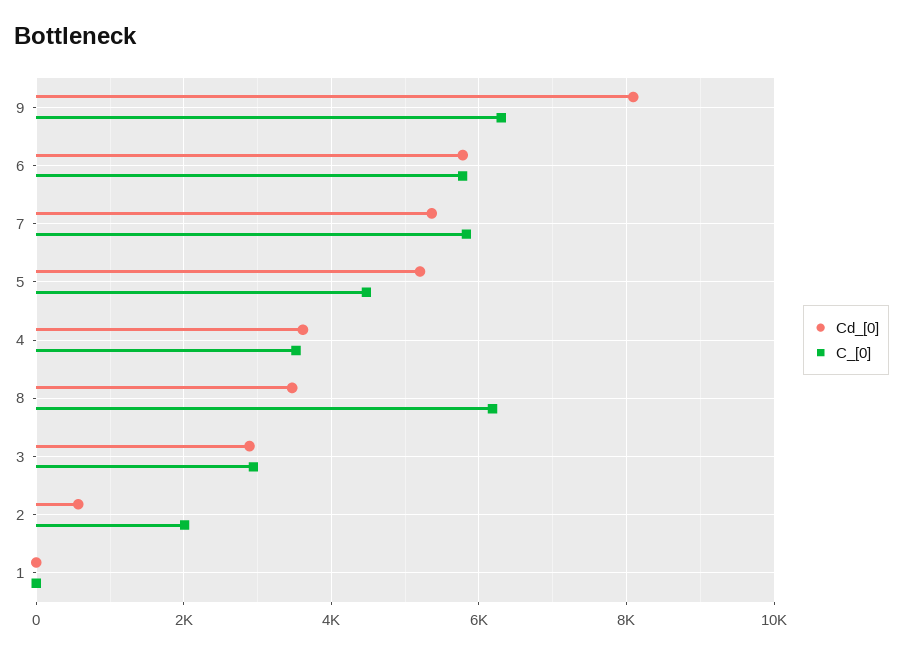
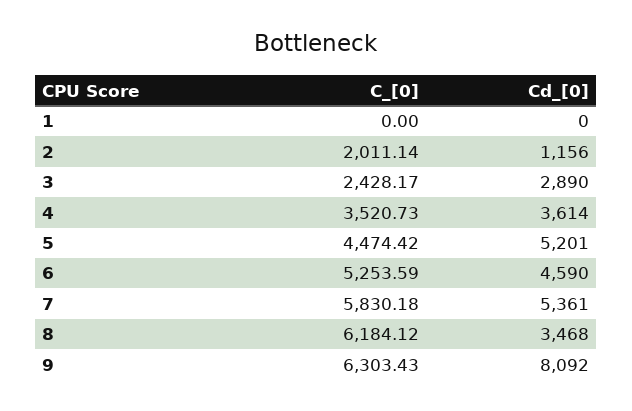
  {
    "Cd_[0]": {
      "9": 8092,
-     "6": 5800,
+     "6": 4590,
      "7": 5361,
      "5": 5201,
      "4": 3614,
      "8": 3468,
      "3": 2890,
-     "2": 600,
+     "2": 1156,
      "1": 0
    },
    "C_[0]": {
      "9": 6303.43,
-     "6": 5800,
+     "6": 5253.59,
      "7": 5830.18,
      "5": 4474.42,
      "4": 3520.73,
      "8": 6184.12,
-     "3": 3000,
+     "3": 2428.17,
      "2": 2011.14,
      "1": 0
    }
  }

